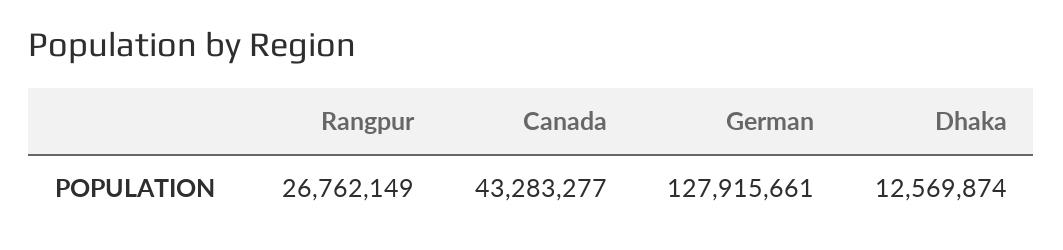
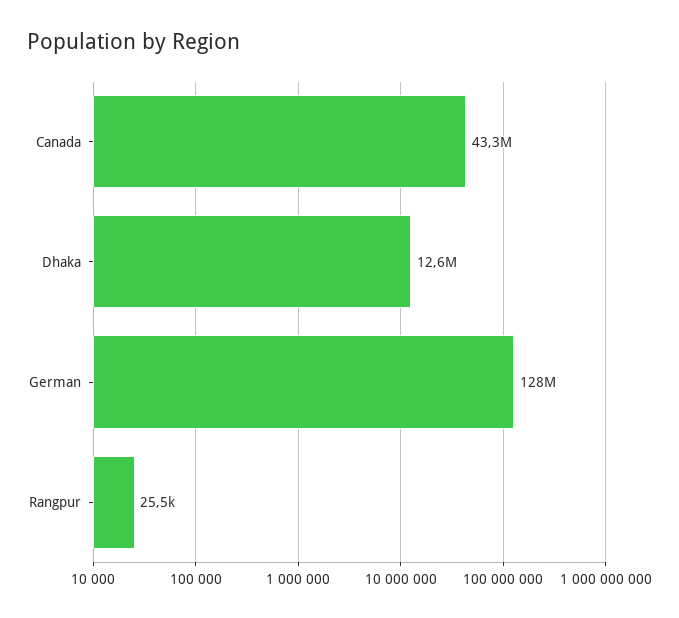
  {
-   "Rangpur": 26762149,
+   "Rangpur": 25500,
    "Canada": 43283277,
    "German": 127915661,
    "Dhaka": 12569874
  }

